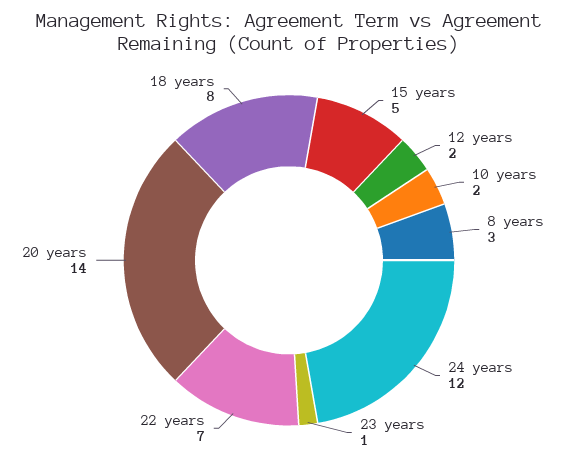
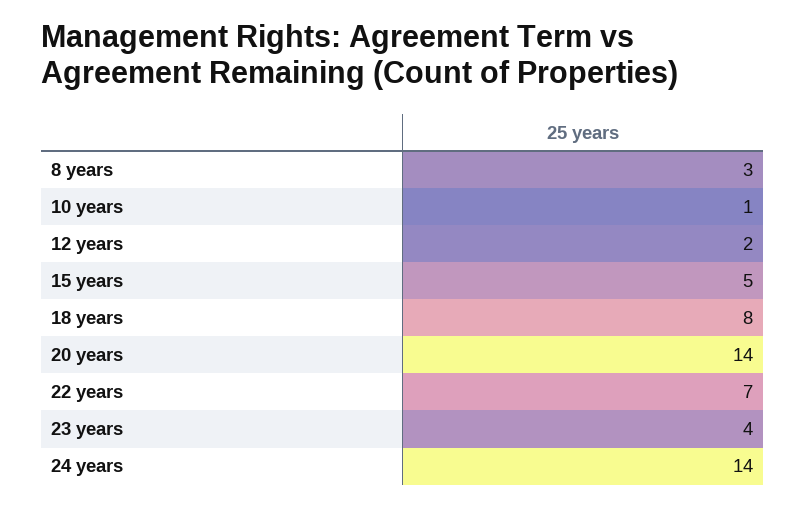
  {
    "15 years": 5,
    "12 years": 2,
-   "10 years": 2,
+   "10 years": 1,
    "8 years": 3,
-   "24 years": 12,
+   "24 years": 14,
-   "23 years": 1,
+   "23 years": 4,
    "22 years": 7,
    "20 years": 14,
    "18 years": 8
  }

